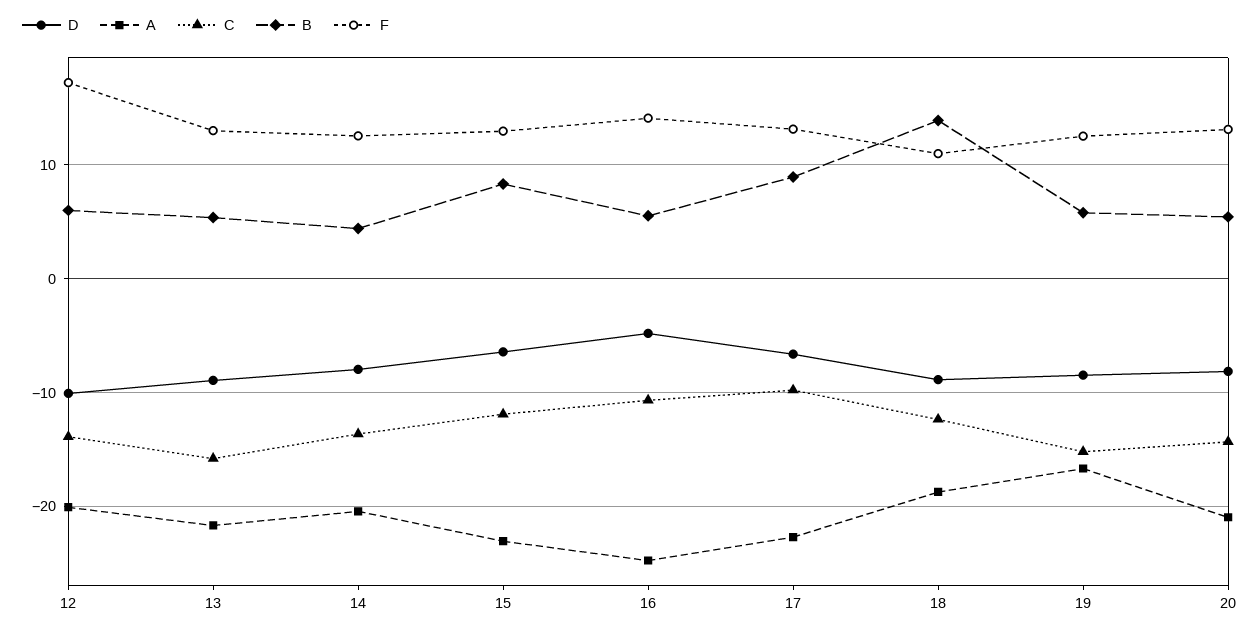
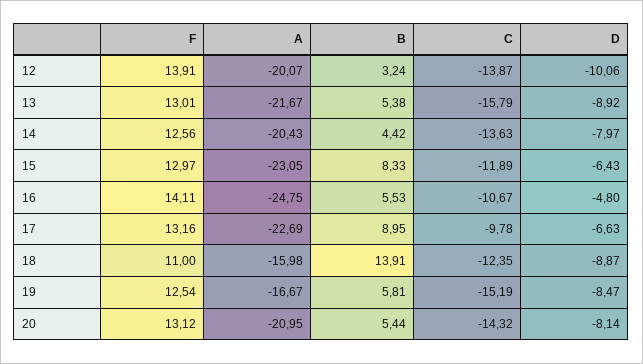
  {
    "D": {
      "12": -10.06,
      "13": -8.92,
      "14": -7.97,
      "15": -6.43,
      "16": -4.8,
      "17": -6.63,
      "18": -8.87,
      "19": -8.47,
      "20": -8.14
    },
    "A": {
      "12": -20.07,
      "13": -21.67,
      "14": -20.43,
      "15": -23.05,
      "16": -24.75,
      "17": -22.69,
-     "18": -19,
+     "18": -15.98,
      "19": -16.67,
      "20": -20.95
    },
    "C": {
      "12": -13.87,
      "13": -15.79,
      "14": -13.63,
      "15": -11.89,
      "16": -10.67,
      "17": -9.78,
      "18": -12.35,
      "19": -15.19,
      "20": -14.32
    },
    "B": {
-     "12": 6,
+     "12": 3.24,
      "13": 5.38,
      "14": 4.42,
      "15": 8.33,
      "16": 5.53,
      "17": 8.95,
      "18": 13.91,
      "19": 5.81,
      "20": 5.44
    },
    "F": {
-     "12": 17,
+     "12": 13.91,
      "13": 13.01,
      "14": 12.56,
      "15": 12.97,
      "16": 14.11,
      "17": 13.16,
      "18": 11,
      "19": 12.54,
      "20": 13.12
    }
  }

